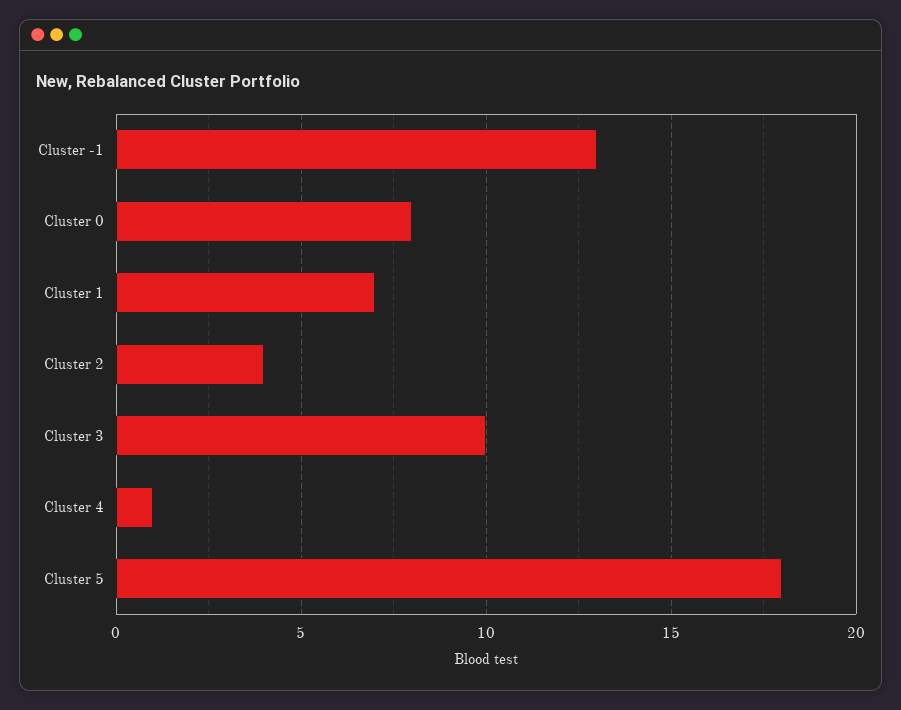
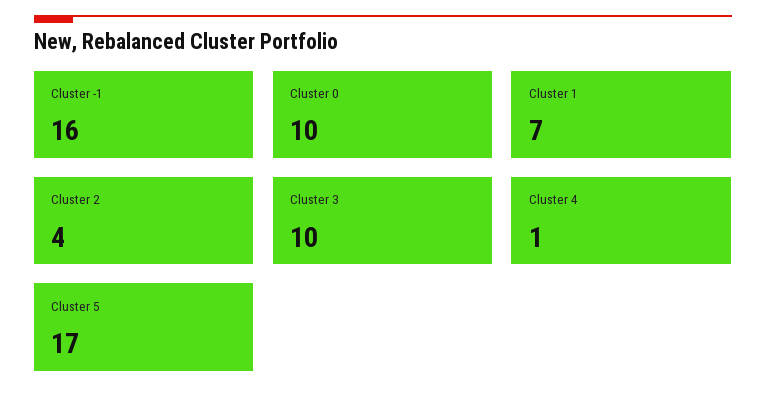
  {
-   "Cluster -1": 13,
+   "Cluster -1": 16,
-   "Cluster 0": 8,
+   "Cluster 0": 10,
    "Cluster 1": 7,
    "Cluster 2": 4,
    "Cluster 3": 10,
    "Cluster 4": 1,
-   "Cluster 5": 18
+   "Cluster 5": 17
  }

